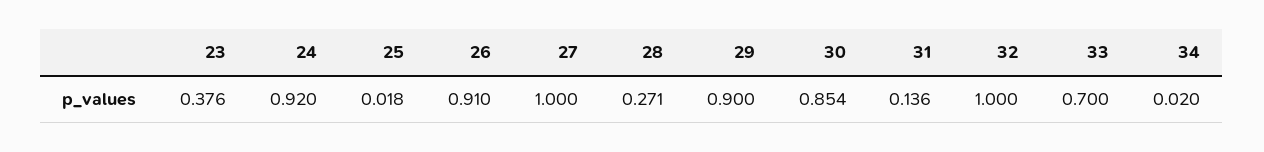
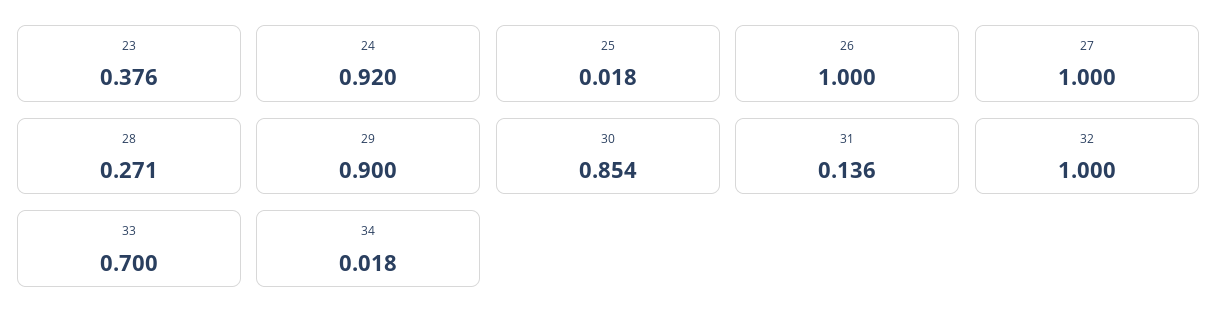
  {
    "23": 0.376,
    "24": 0.92,
    "25": 0.018,
-   "26": 0.91,
+   "26": 1,
    "27": 1,
    "28": 0.271,
    "29": 0.9,
    "30": 0.854,
    "31": 0.136,
    "32": 1,
    "33": 0.7,
-   "34": 0.02
+   "34": 0.018
  }

